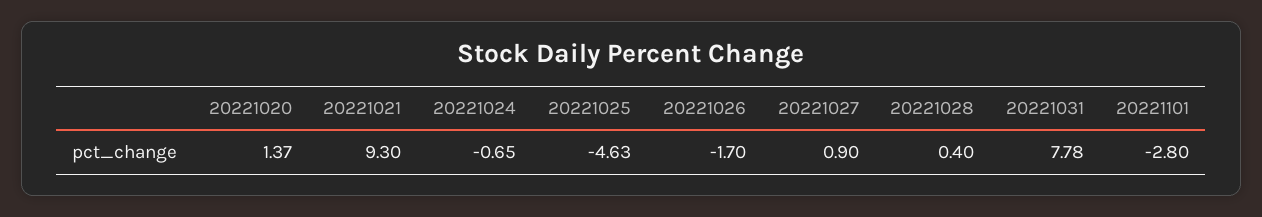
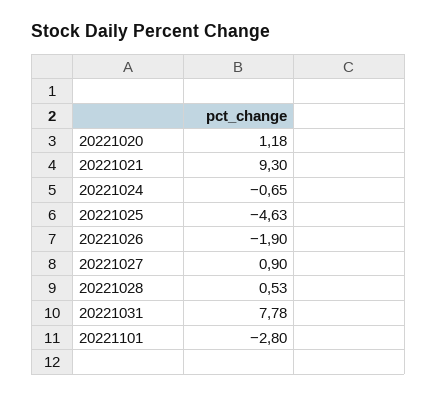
  {
-   "20221020": 1.37,
+   "20221020": 1.18,
    "20221021": 9.3,
    "20221024": -0.65,
    "20221025": -4.63,
-   "20221026": -1.7,
+   "20221026": -1.9,
    "20221027": 0.9,
-   "20221028": 0.4,
+   "20221028": 0.53,
    "20221031": 7.78,
    "20221101": -2.8
  }

